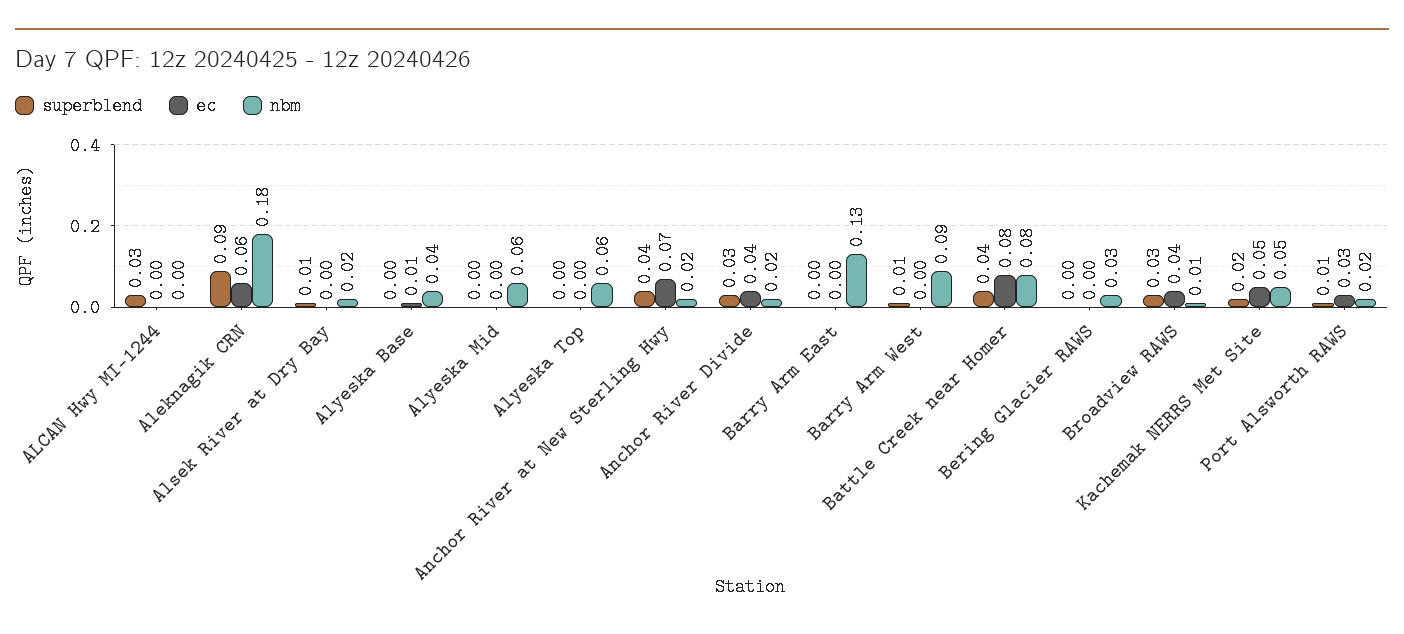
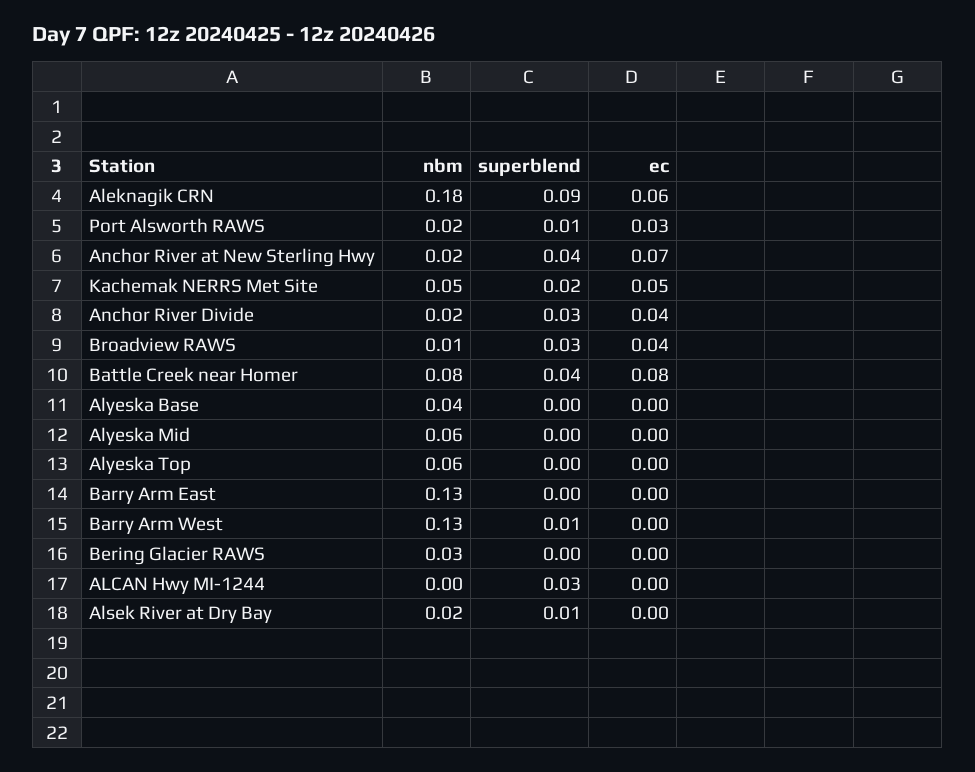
  {
    "superblend": {
      "ALCAN Hwy MI-1244": 0.03,
      "Aleknagik CRN": 0.09,
      "Alsek River at Dry Bay": 0.01,
      "Alyeska Base": 0,
      "Alyeska Mid": 0,
      "Alyeska Top": 0,
      "Anchor River at New Sterling Hwy": 0.04,
      "Anchor River Divide": 0.03,
      "Barry Arm East": 0,
      "Barry Arm West": 0.01,
      "Battle Creek near Homer": 0.04,
      "Bering Glacier RAWS": 0,
      "Broadview RAWS": 0.03,
      "Kachemak NERRS Met Site": 0.02,
      "Port Alsworth RAWS": 0.01
    },
    "ec": {
      "ALCAN Hwy MI-1244": 0,
      "Aleknagik CRN": 0.06,
      "Alsek River at Dry Bay": 0,
-     "Alyeska Base": 0.01,
+     "Alyeska Base": 0,
      "Alyeska Mid": 0,
      "Alyeska Top": 0,
      "Anchor River at New Sterling Hwy": 0.07,
      "Anchor River Divide": 0.04,
      "Barry Arm East": 0,
      "Barry Arm West": 0,
      "Battle Creek near Homer": 0.08,
      "Bering Glacier RAWS": 0,
      "Broadview RAWS": 0.04,
      "Kachemak NERRS Met Site": 0.05,
      "Port Alsworth RAWS": 0.03
    },
    "nbm": {
      "ALCAN Hwy MI-1244": 0,
      "Aleknagik CRN": 0.18,
      "Alsek River at Dry Bay": 0.02,
      "Alyeska Base": 0.04,
      "Alyeska Mid": 0.06,
      "Alyeska Top": 0.06,
      "Anchor River at New Sterling Hwy": 0.02,
      "Anchor River Divide": 0.02,
      "Barry Arm East": 0.13,
-     "Barry Arm West": 0.09,
+     "Barry Arm West": 0.13,
      "Battle Creek near Homer": 0.08,
      "Bering Glacier RAWS": 0.03,
      "Broadview RAWS": 0.01,
      "Kachemak NERRS Met Site": 0.05,
      "Port Alsworth RAWS": 0.02
    }
  }

